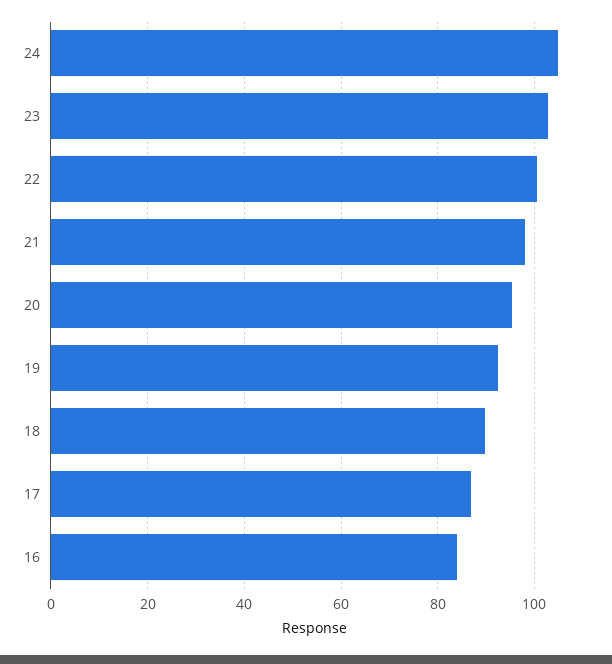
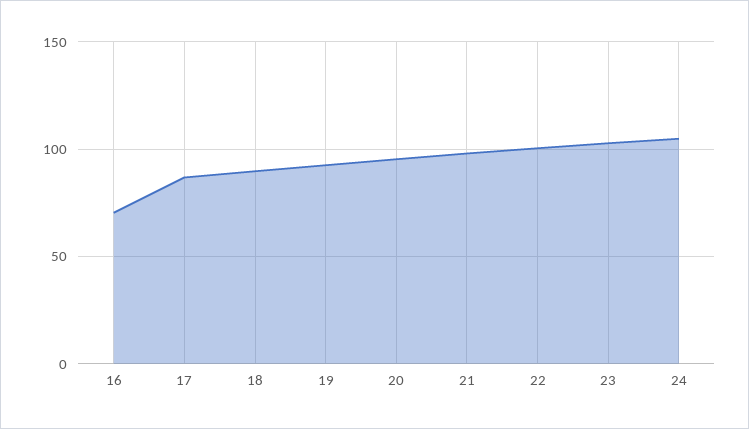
  {
    "24": 104,
    "23": 102,
    "22": 100,
    "21": 98,
    "20": 96,
    "19": 92,
    "18": 90,
    "17": 86,
-   "16": 84
+   "16": 70
  }

